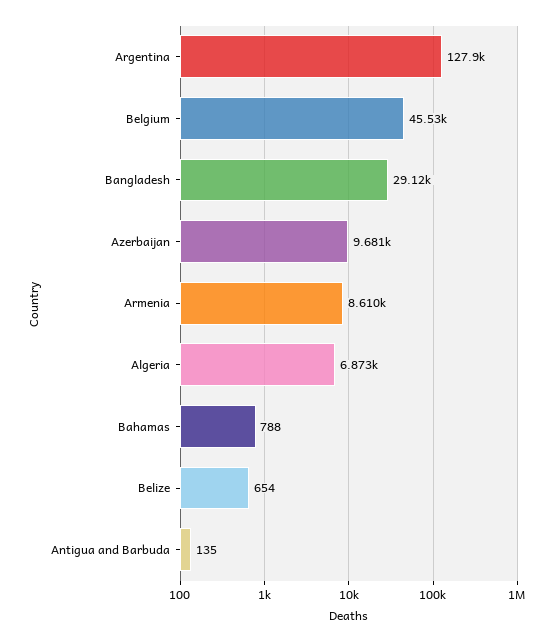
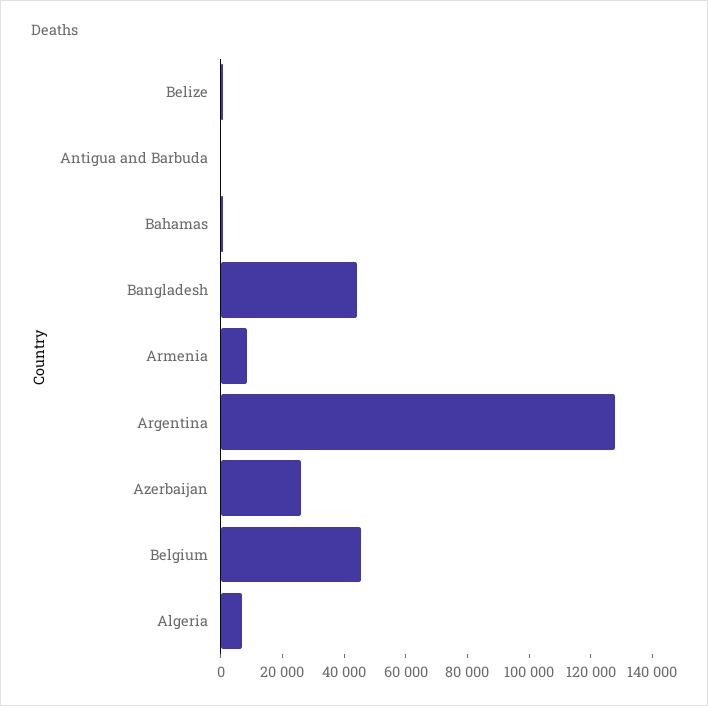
  {
    "Argentina": 127900,
    "Belgium": 45530,
-   "Bangladesh": 29120,
+   "Bangladesh": 45000,
-   "Azerbaijan": 9681,
+   "Azerbaijan": 25000,
    "Armenia": 8610,
    "Algeria": 6873,
    "Bahamas": 788,
    "Belize": 654,
    "Antigua and Barbuda": 135
  }

